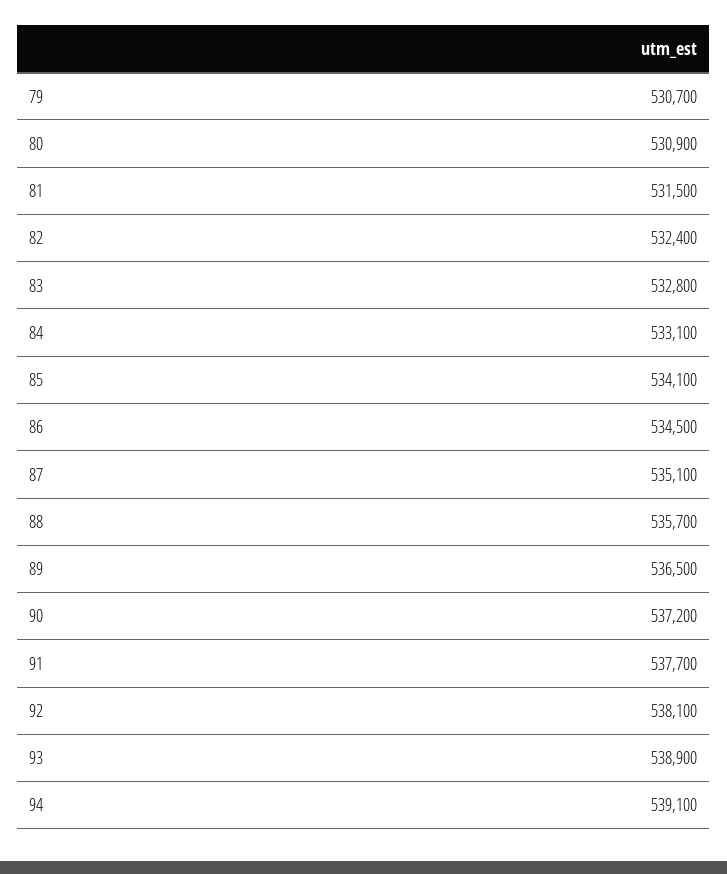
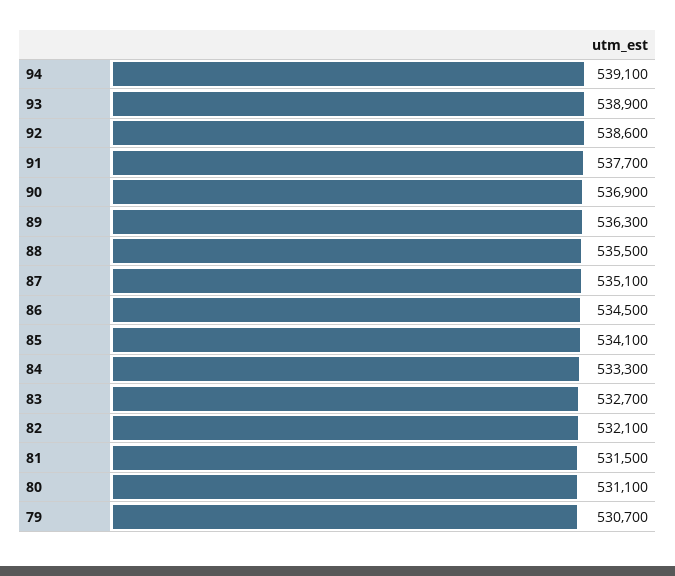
  {
    "79": 530700,
-   "80": 530900,
+   "80": 531100,
    "81": 531500,
-   "82": 532400,
+   "82": 532100,
-   "83": 532800,
+   "83": 532700,
-   "84": 533100,
+   "84": 533300,
    "85": 534100,
    "86": 534500,
    "87": 535100,
-   "88": 535700,
+   "88": 535500,
-   "89": 536500,
+   "89": 536300,
-   "90": 537200,
+   "90": 536900,
    "91": 537700,
-   "92": 538100,
+   "92": 538600,
    "93": 538900,
    "94": 539100
  }

